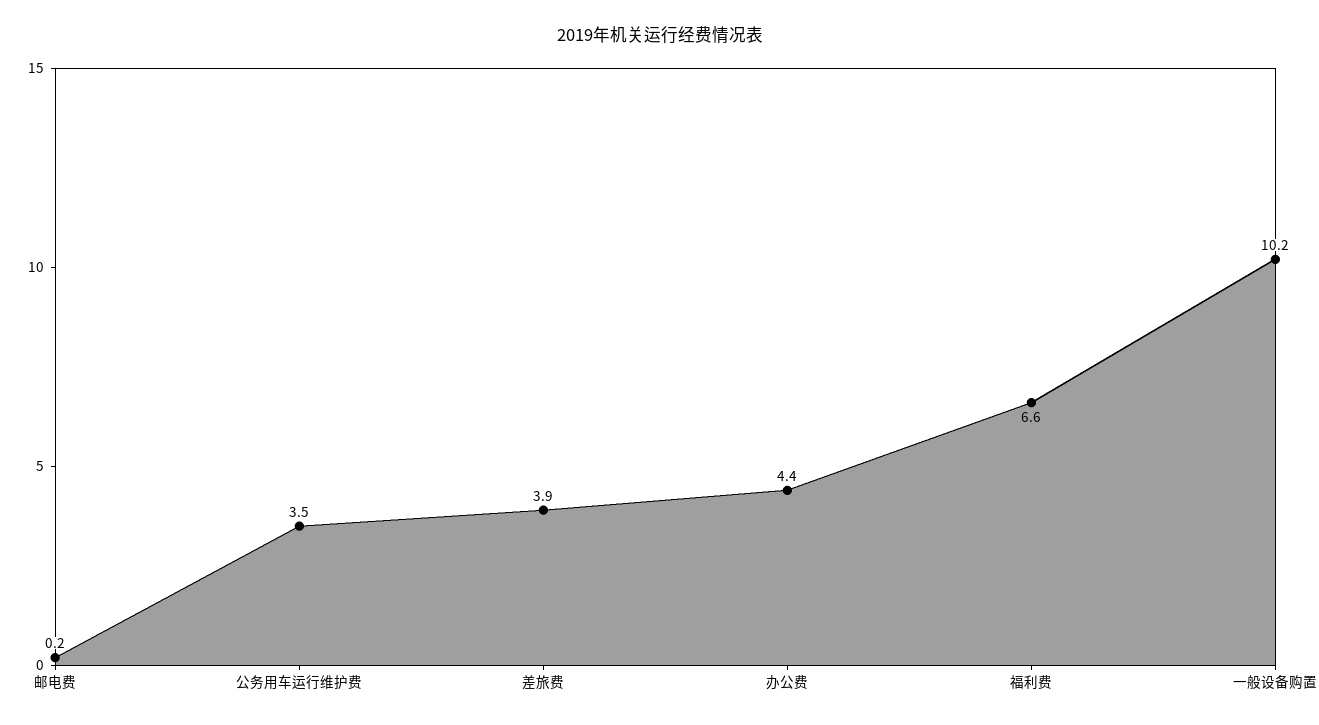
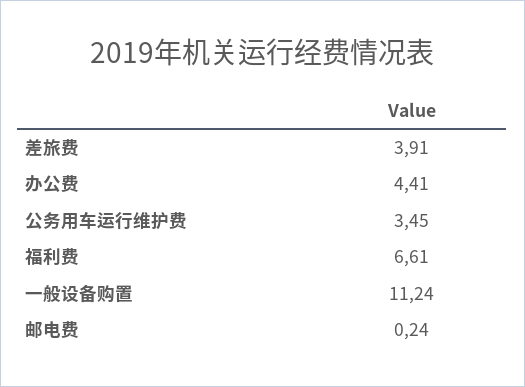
  {
    "邮电费": 0.24,
    "公务用车运行维护费": 3.45,
    "差旅费": 3.91,
    "办公费": 4.41,
    "福利费": 6.61,
-   "一般设备购置": 10.2
+   "一般设备购置": 11.24
  }

